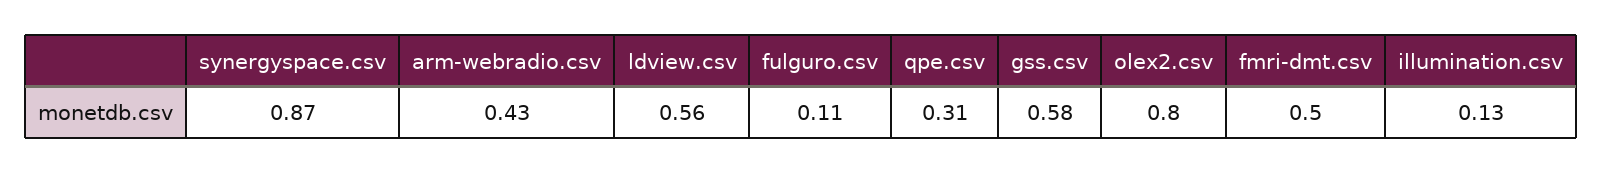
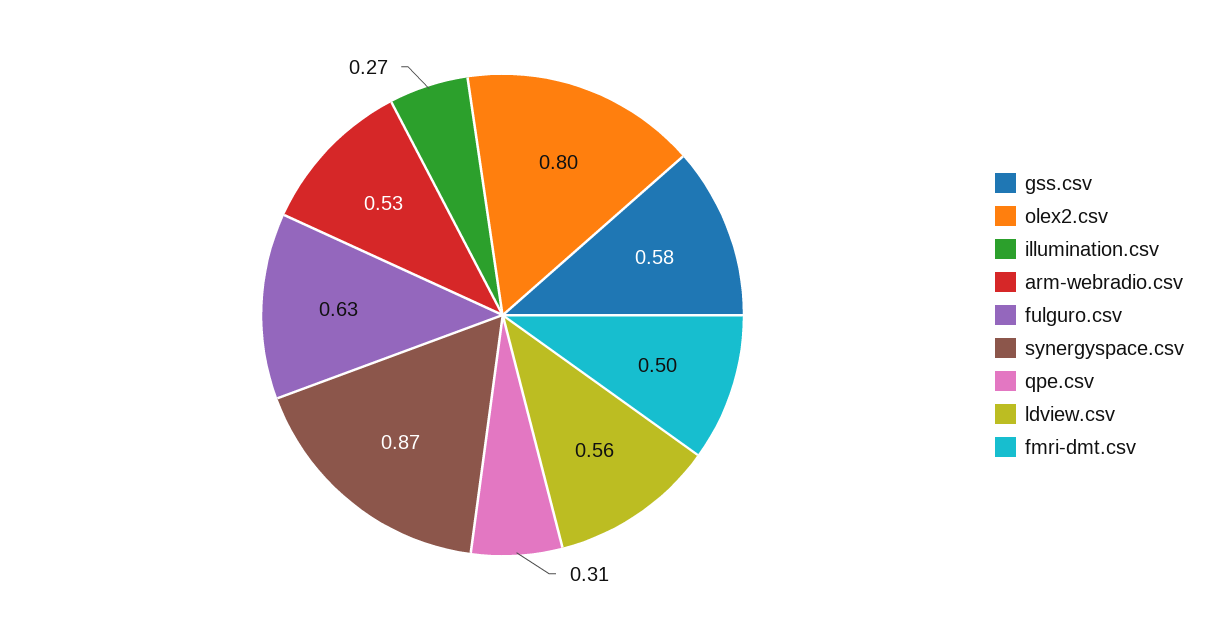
  {
    "synergyspace.csv": 0.87,
-   "arm-webradio.csv": 0.43,
+   "arm-webradio.csv": 0.53,
    "ldview.csv": 0.56,
-   "fulguro.csv": 0.11,
+   "fulguro.csv": 0.63,
    "qpe.csv": 0.31,
    "gss.csv": 0.58,
    "olex2.csv": 0.8,
    "fmri-dmt.csv": 0.5,
-   "illumination.csv": 0.13
+   "illumination.csv": 0.27
  }

